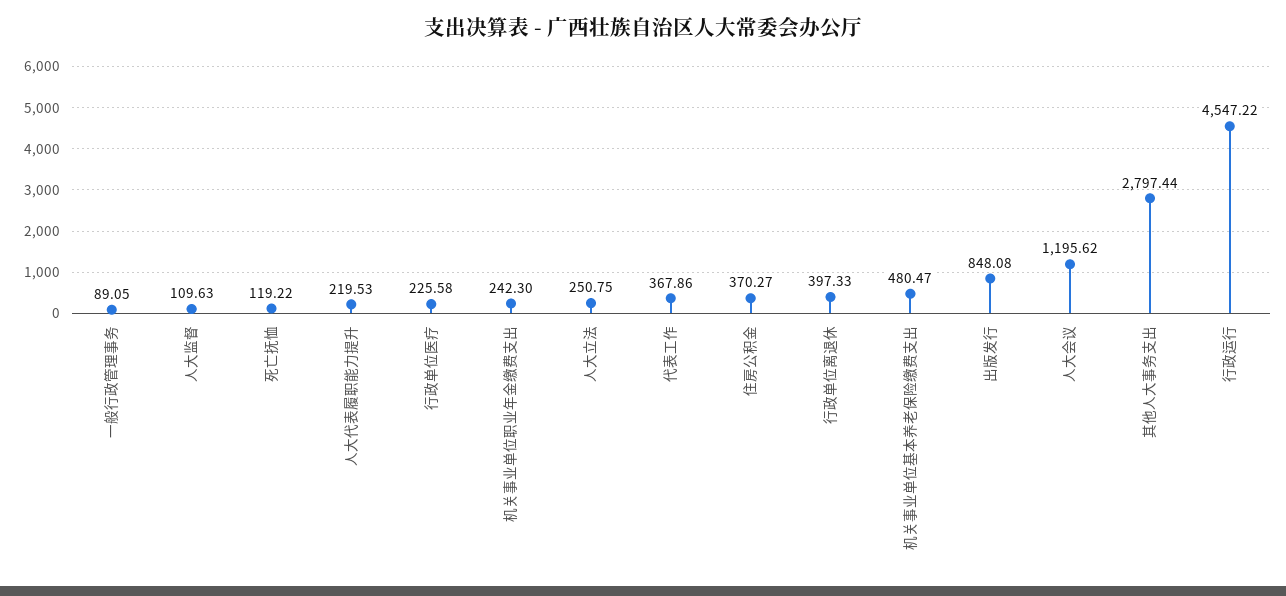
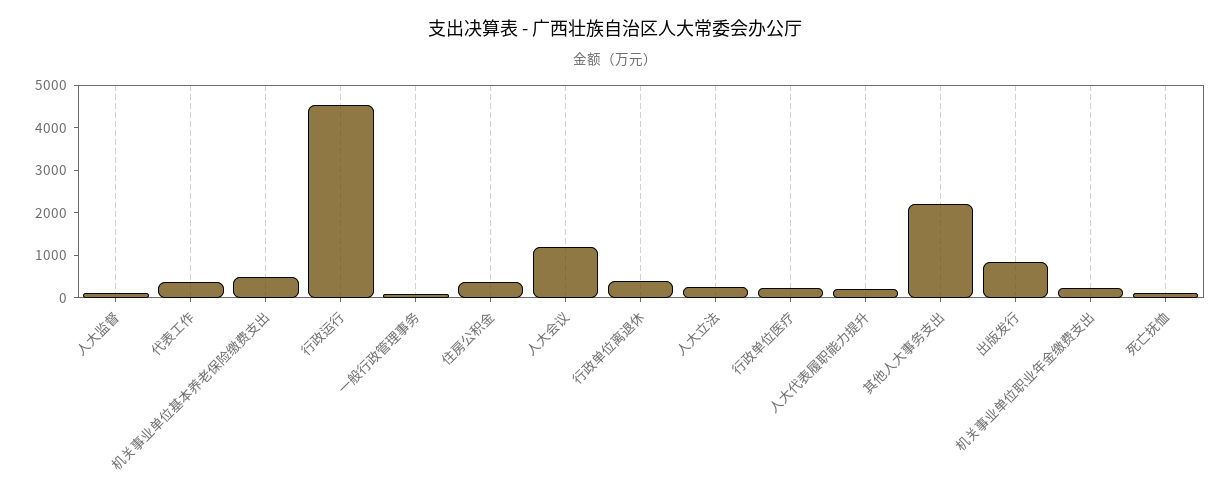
  {
    "一般行政管理事务": 89.05,
    "人大监督": 109.63,
    "死亡抚恤": 119.22,
    "人大代表履职能力提升": 219.53,
    "行政单位医疗": 225.58,
    "机关事业单位职业年金缴费支出": 242.3,
    "人大立法": 250.75,
    "代表工作": 367.86,
    "住房公积金": 370.27,
    "行政单位离退休": 397.33,
    "机关事业单位基本养老保险缴费支出": 480.47,
    "出版发行": 848.08,
    "人大会议": 1195.62,
-   "其他人大事务支出": 2797.44,
+   "其他人大事务支出": 2200,
    "行政运行": 4547.22
  }

